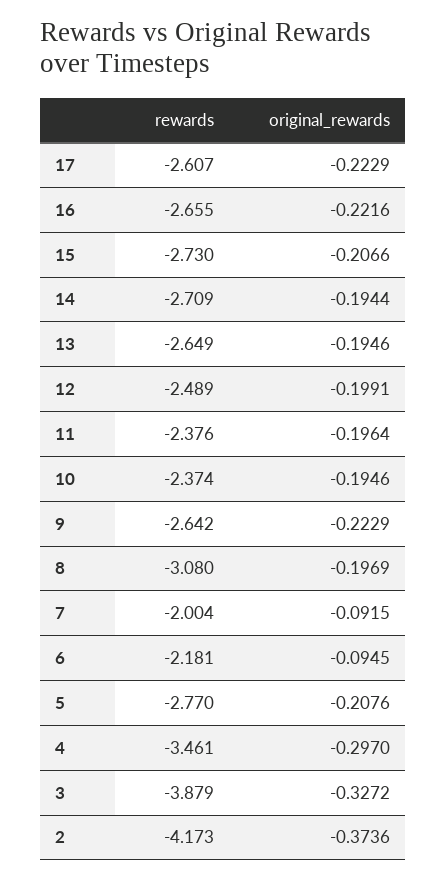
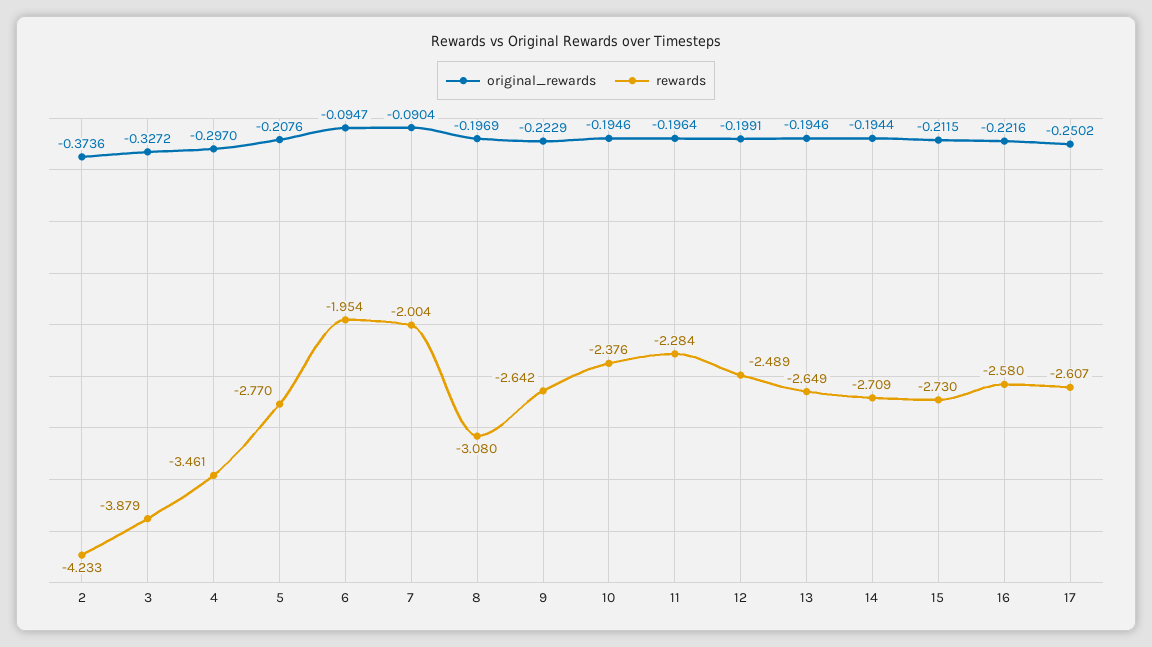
  {
    "rewards": {
      "17": -2.607,
-     "16": -2.655,
+     "16": -2.58,
      "15": -2.73,
      "14": -2.709,
      "13": -2.649,
      "12": -2.489,
-     "11": -2.376,
+     "11": -2.284,
-     "10": -2.374,
+     "10": -2.376,
      "9": -2.642,
      "8": -3.08,
      "7": -2.004,
-     "6": -2.181,
+     "6": -1.954,
      "5": -2.77,
      "4": -3.461,
      "3": -3.879,
-     "2": -4.173
+     "2": -4.233
    },
    "original_rewards": {
-     "17": -0.2229,
+     "17": -0.2502,
      "16": -0.2216,
-     "15": -0.2066,
+     "15": -0.2115,
      "14": -0.1944,
      "13": -0.1946,
      "12": -0.1991,
      "11": -0.1964,
      "10": -0.1946,
      "9": -0.2229,
      "8": -0.1969,
-     "7": -0.0915,
+     "7": -0.0904,
-     "6": -0.0945,
+     "6": -0.0947,
      "5": -0.2076,
      "4": -0.297,
      "3": -0.3272,
      "2": -0.3736
    }
  }

